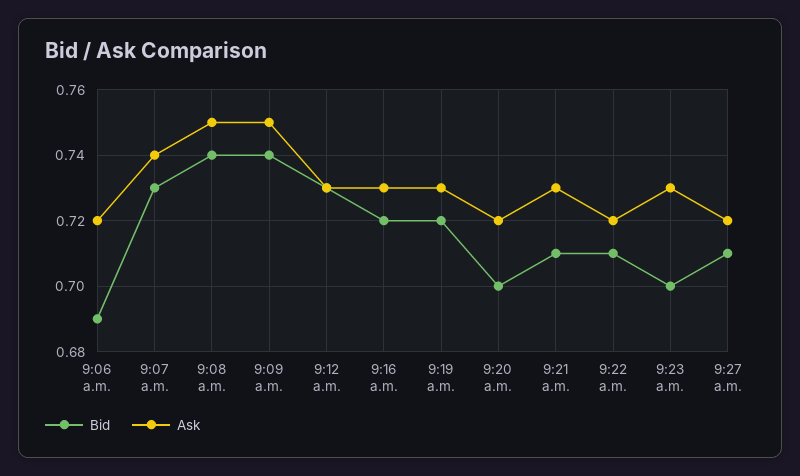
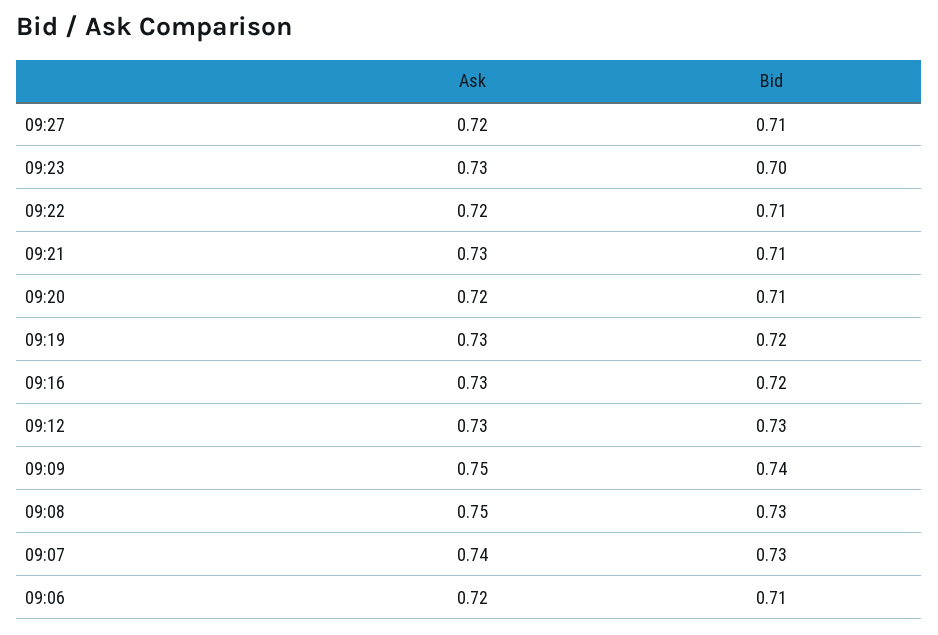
  {
    "Bid": {
-     "9:06 a.m.": 0.69,
+     "9:06 a.m.": 0.71,
      "9:07 a.m.": 0.73,
-     "9:08 a.m.": 0.74,
+     "9:08 a.m.": 0.73,
      "9:09 a.m.": 0.74,
      "9:12 a.m.": 0.73,
      "9:16 a.m.": 0.72,
      "9:19 a.m.": 0.72,
-     "9:20 a.m.": 0.7,
+     "9:20 a.m.": 0.71,
      "9:21 a.m.": 0.71,
      "9:22 a.m.": 0.71,
      "9:23 a.m.": 0.7,
      "9:27 a.m.": 0.71
    },
    "Ask": {
      "9:06 a.m.": 0.72,
      "9:07 a.m.": 0.74,
      "9:08 a.m.": 0.75,
      "9:09 a.m.": 0.75,
      "9:12 a.m.": 0.73,
      "9:16 a.m.": 0.73,
      "9:19 a.m.": 0.73,
      "9:20 a.m.": 0.72,
      "9:21 a.m.": 0.73,
      "9:22 a.m.": 0.72,
      "9:23 a.m.": 0.73,
      "9:27 a.m.": 0.72
    }
  }

